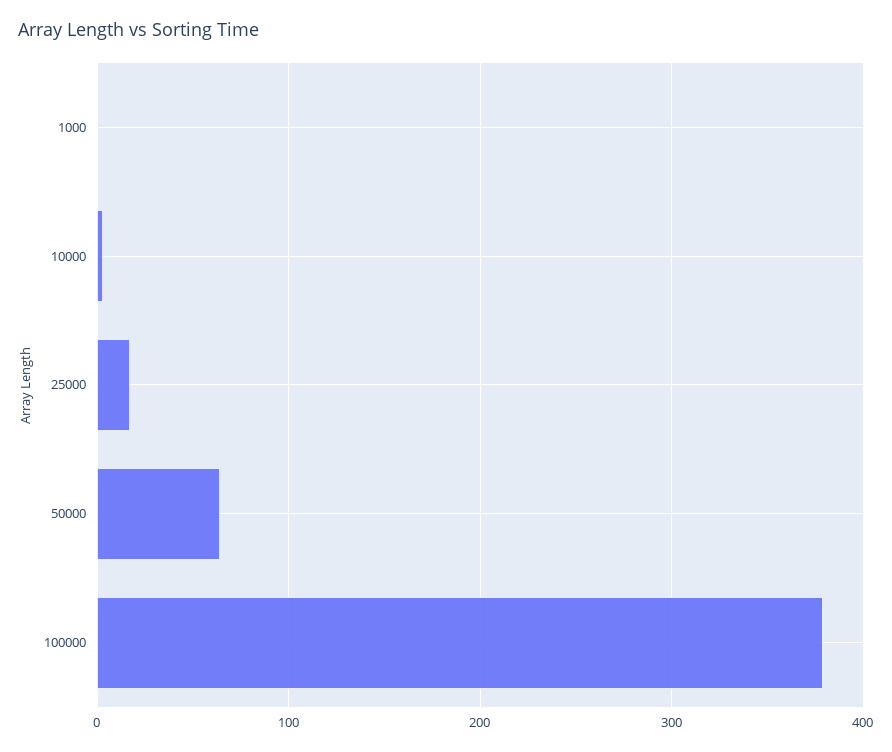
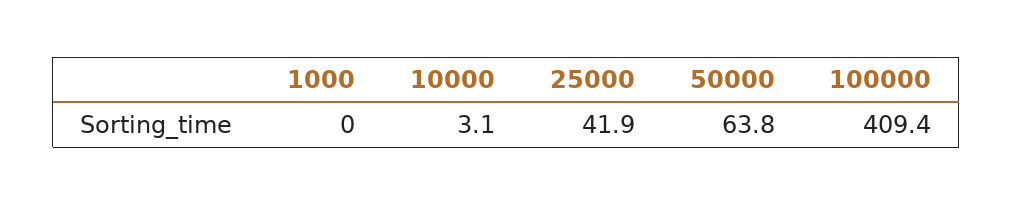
  {
    "1000": 0,
    "10000": 3.1,
-   "25000": 20,
+   "25000": 41.9,
    "50000": 63.8,
-   "100000": 380
+   "100000": 409.4
  }

